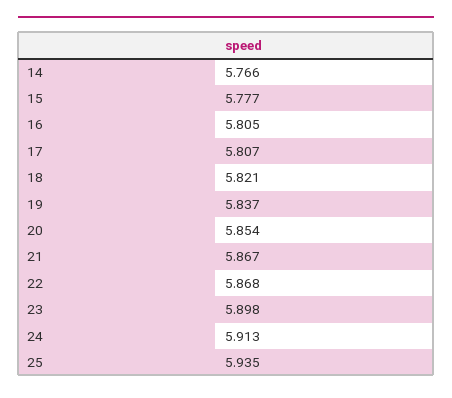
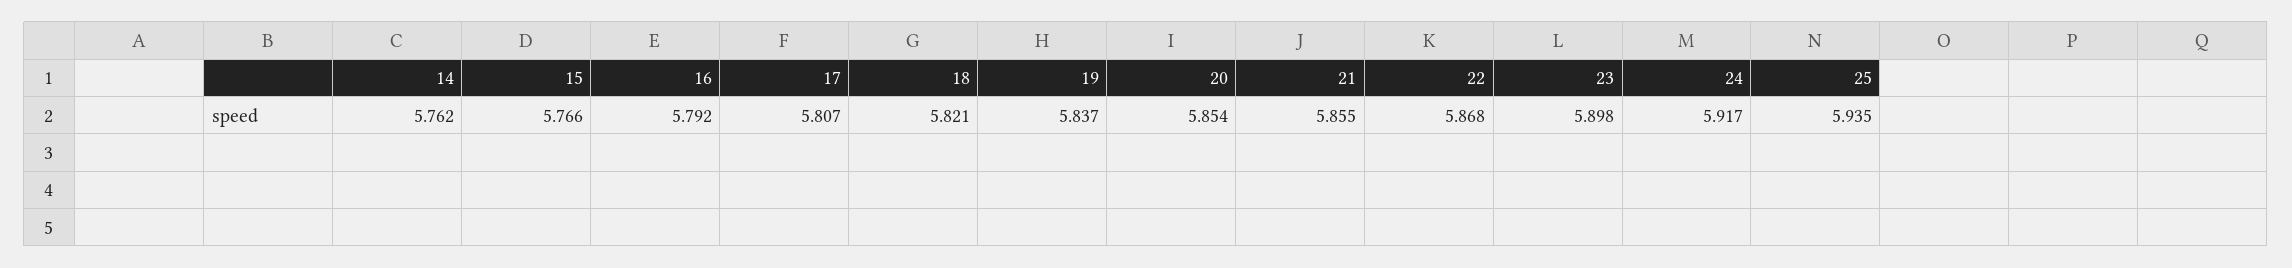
  {
-   "14": 5.766,
+   "14": 5.762,
-   "15": 5.777,
+   "15": 5.766,
-   "16": 5.805,
+   "16": 5.792,
    "17": 5.807,
    "18": 5.821,
    "19": 5.837,
    "20": 5.854,
-   "21": 5.867,
+   "21": 5.855,
    "22": 5.868,
    "23": 5.898,
-   "24": 5.913,
+   "24": 5.917,
    "25": 5.935
  }

